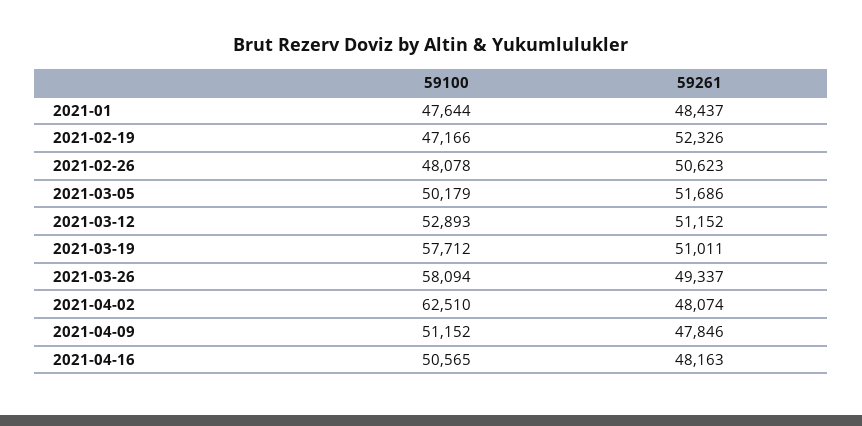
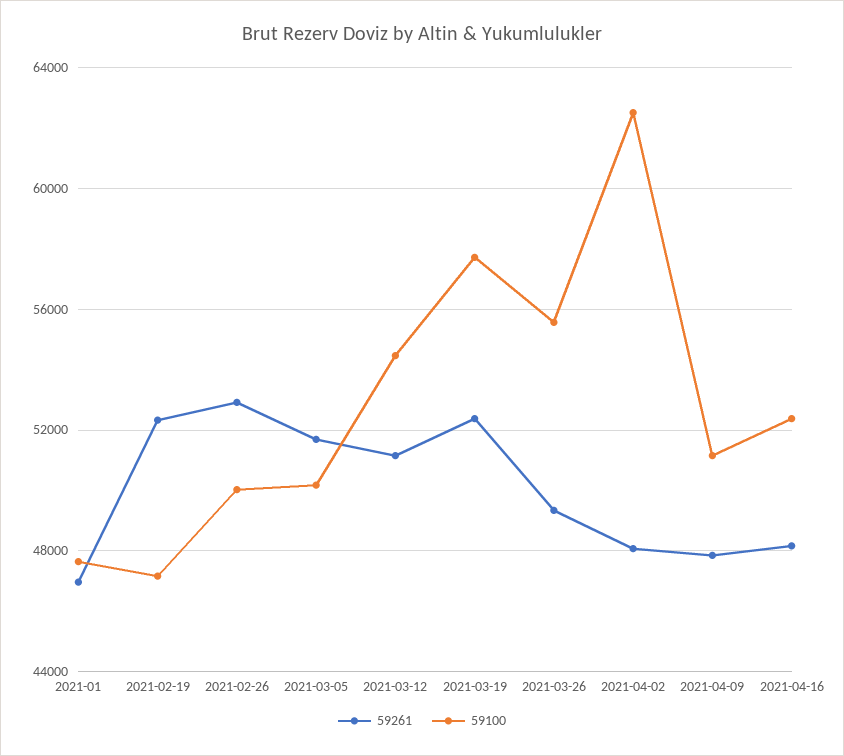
  {
    "59100": {
      "2021-01": 47644,
      "2021-02-19": 47166,
-     "2021-02-26": 48078,
+     "2021-02-26": 50000,
      "2021-03-05": 50179,
-     "2021-03-12": 52893,
+     "2021-03-12": 54500,
      "2021-03-19": 57712,
-     "2021-03-26": 58094,
+     "2021-03-26": 55500,
      "2021-04-02": 62510,
      "2021-04-09": 51152,
-     "2021-04-16": 50565
+     "2021-04-16": 52500
    },
    "59261": {
-     "2021-01": 48437,
+     "2021-01": 47000,
      "2021-02-19": 52326,
-     "2021-02-26": 50623,
+     "2021-02-26": 53000,
      "2021-03-05": 51686,
      "2021-03-12": 51152,
-     "2021-03-19": 51011,
+     "2021-03-19": 52500,
      "2021-03-26": 49337,
      "2021-04-02": 48074,
      "2021-04-09": 47846,
      "2021-04-16": 48163
    }
  }

